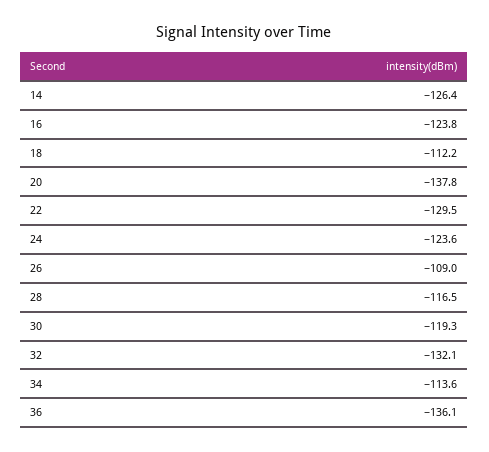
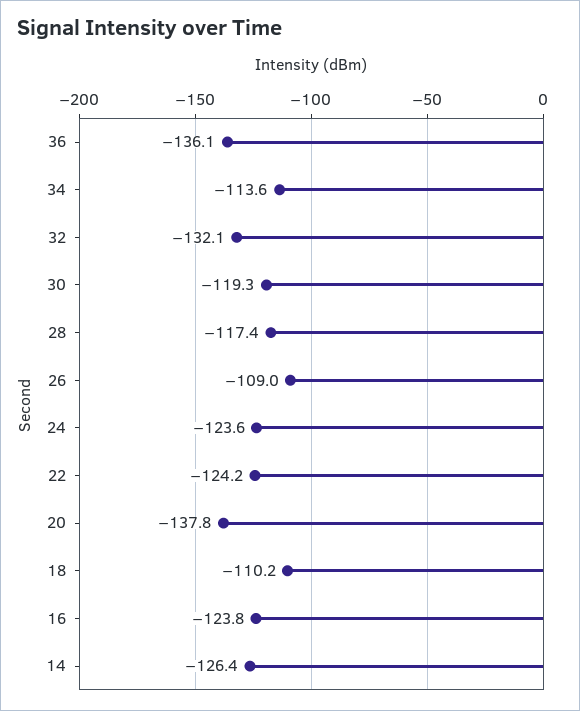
  {
    "14": -126.4,
    "16": -123.8,
-   "18": -112.2,
+   "18": -110.2,
    "20": -137.8,
-   "22": -129.5,
+   "22": -124.2,
    "24": -123.6,
    "26": -109,
-   "28": -116.5,
+   "28": -117.4,
    "30": -119.3,
    "32": -132.1,
    "34": -113.6,
    "36": -136.1
  }

